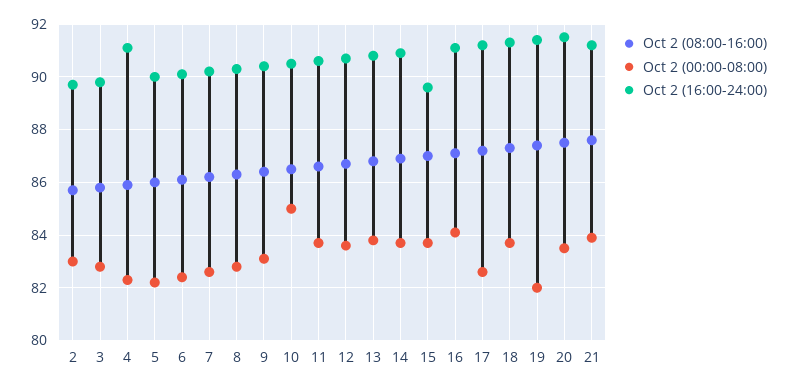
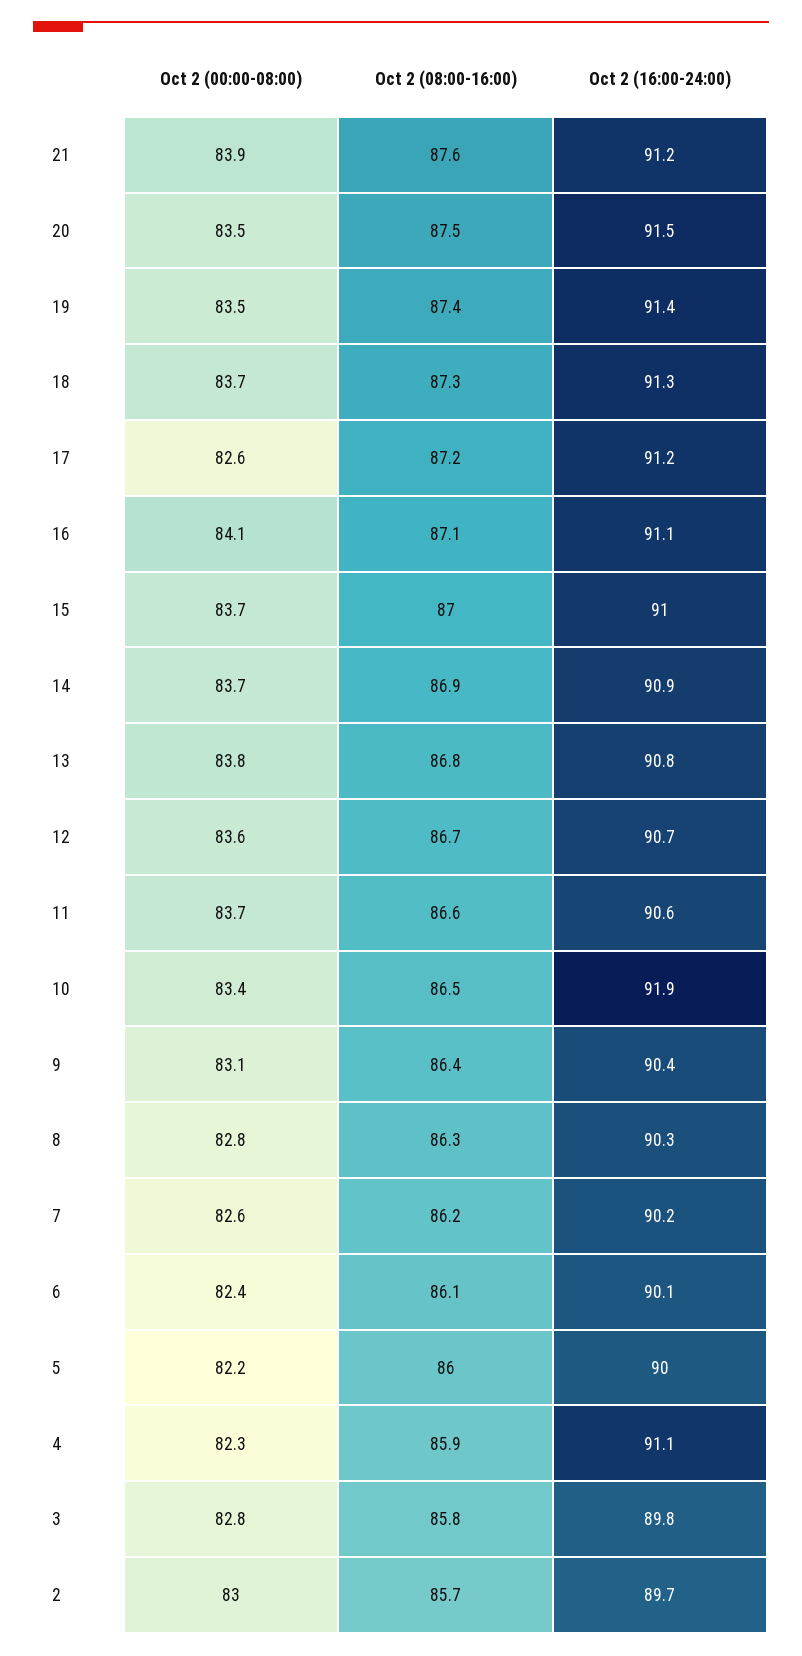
  {
    "Oct 2 (08:00-16:00)": {
      "2": 85.7,
      "3": 85.8,
      "4": 85.9,
      "5": 86,
      "6": 86.1,
      "7": 86.2,
      "8": 86.3,
      "9": 86.4,
      "10": 86.5,
      "11": 86.6,
      "12": 86.7,
      "13": 86.8,
      "14": 86.9,
      "15": 87,
      "16": 87.1,
      "17": 87.2,
      "18": 87.3,
      "19": 87.4,
      "20": 87.5,
      "21": 87.6
    },
    "Oct 2 (00:00-08:00)": {
      "2": 83,
      "3": 82.8,
      "4": 82.3,
      "5": 82.2,
      "6": 82.4,
      "7": 82.6,
      "8": 82.8,
      "9": 83.1,
-     "10": 85,
+     "10": 83.4,
      "11": 83.7,
      "12": 83.6,
      "13": 83.8,
      "14": 83.7,
      "15": 83.7,
      "16": 84.1,
      "17": 82.6,
      "18": 83.7,
-     "19": 82,
+     "19": 83.5,
      "20": 83.5,
      "21": 83.9
    },
    "Oct 2 (16:00-24:00)": {
      "2": 89.7,
      "3": 89.8,
      "4": 91.1,
      "5": 90,
      "6": 90.1,
      "7": 90.2,
      "8": 90.3,
      "9": 90.4,
-     "10": 90.5,
+     "10": 91.9,
      "11": 90.6,
      "12": 90.7,
      "13": 90.8,
      "14": 90.9,
-     "15": 89.5,
+     "15": 91,
      "16": 91.1,
      "17": 91.2,
      "18": 91.3,
      "19": 91.4,
      "20": 91.5,
      "21": 91.2
    }
  }

